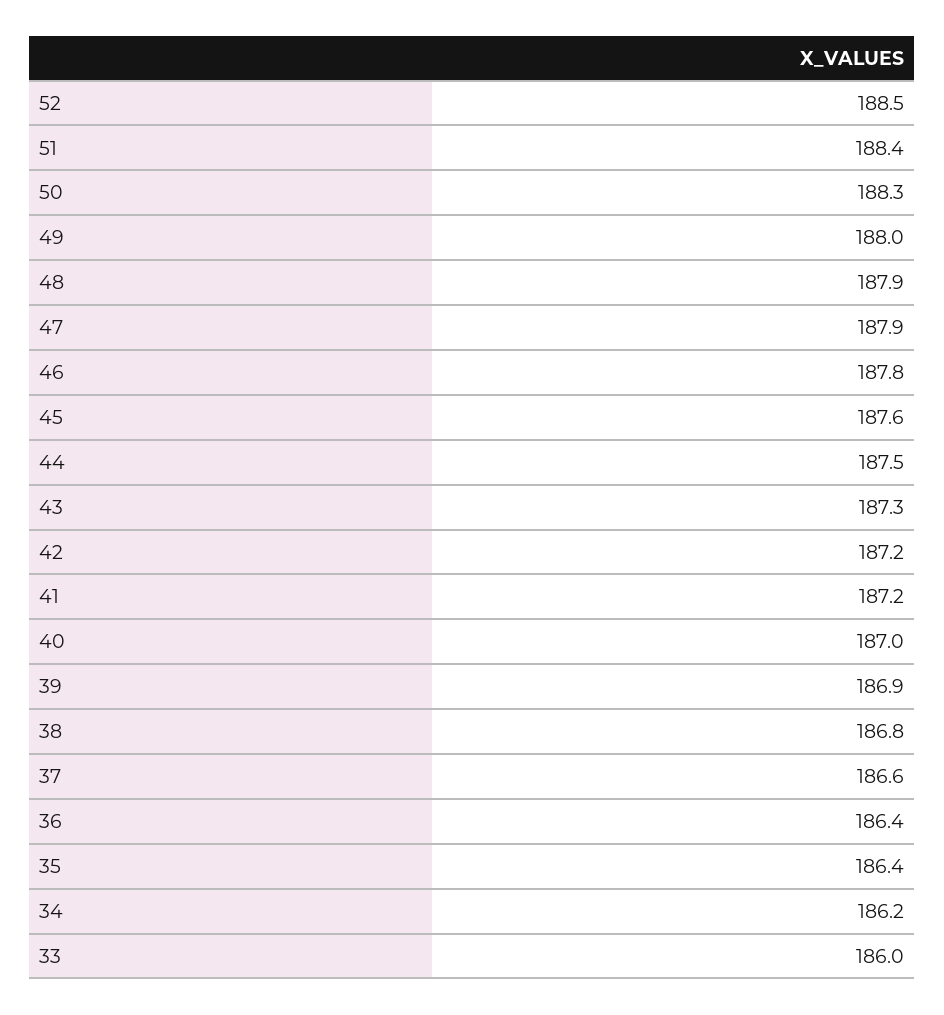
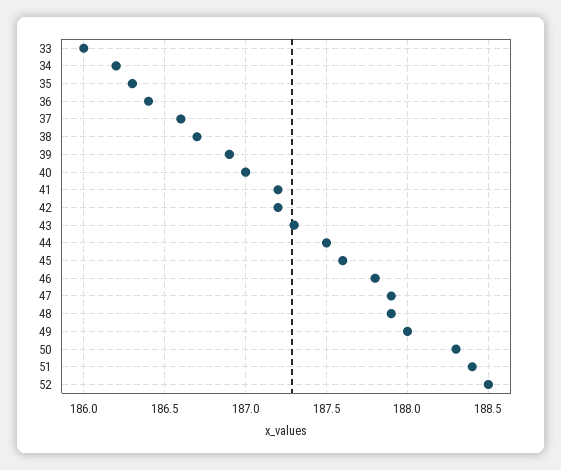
  {
    "52": 188.5,
    "51": 188.4,
    "50": 188.3,
    "49": 188,
    "48": 187.9,
    "47": 187.9,
    "46": 187.8,
    "45": 187.6,
    "44": 187.5,
    "43": 187.3,
    "42": 187.2,
    "41": 187.2,
    "40": 187,
    "39": 186.9,
-   "38": 186.8,
+   "38": 186.7,
    "37": 186.6,
    "36": 186.4,
-   "35": 186.4,
+   "35": 186.3,
    "34": 186.2,
    "33": 186
  }

